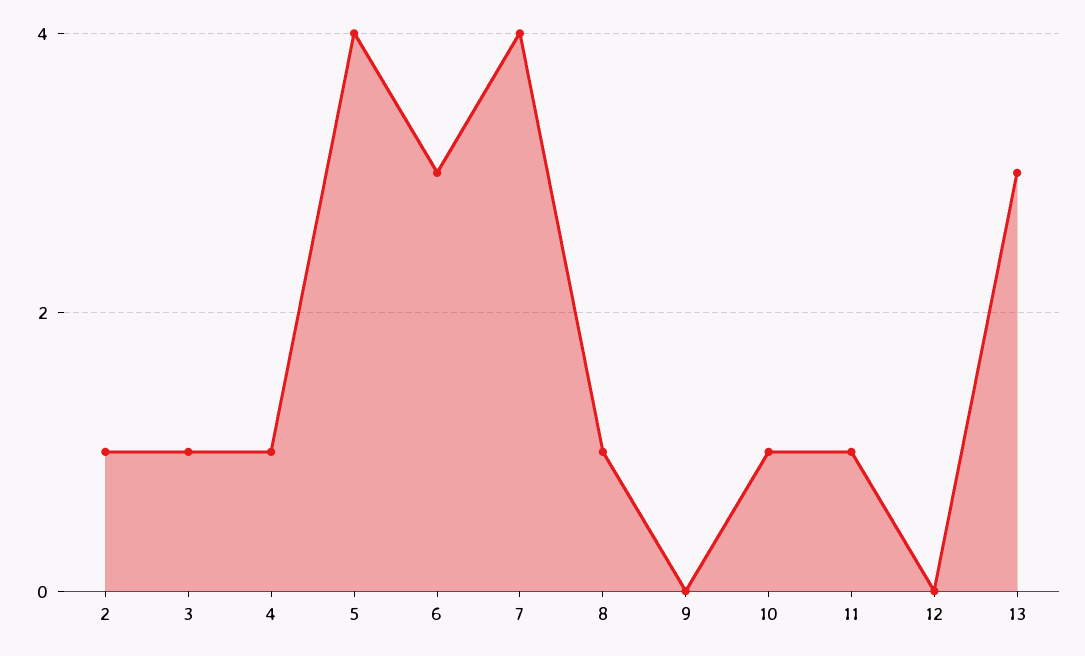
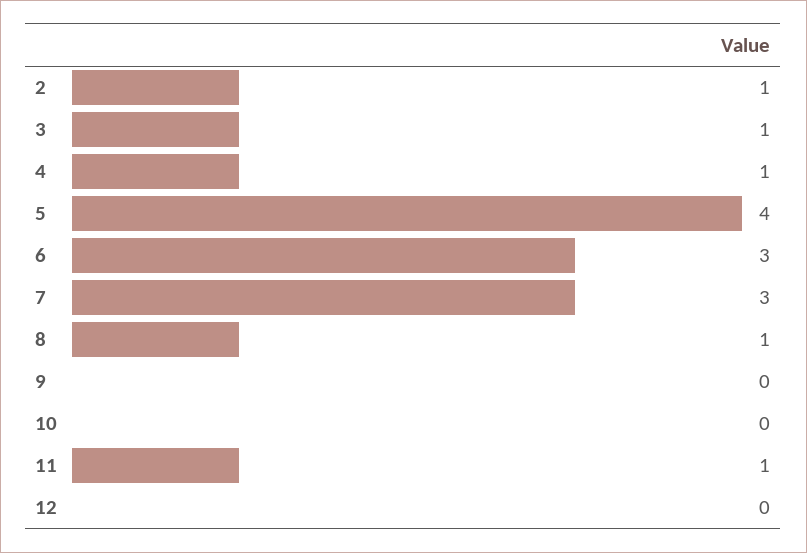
  {
    "2": 1,
    "3": 1,
    "4": 1,
    "5": 4,
    "6": 3,
-   "7": 4,
+   "7": 3,
    "8": 1,
    "9": 0,
-   "10": 1,
+   "10": 0,
    "11": 1,
-   "12": 0,
+   "12": 0
-   "13": 3
  }

